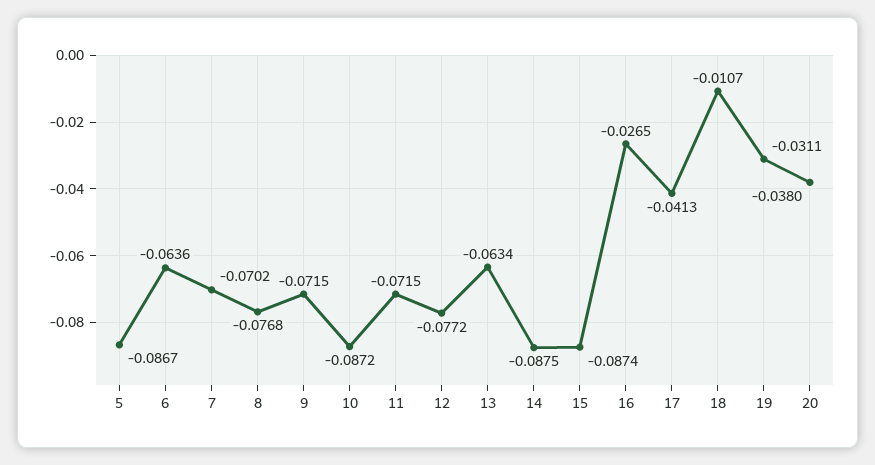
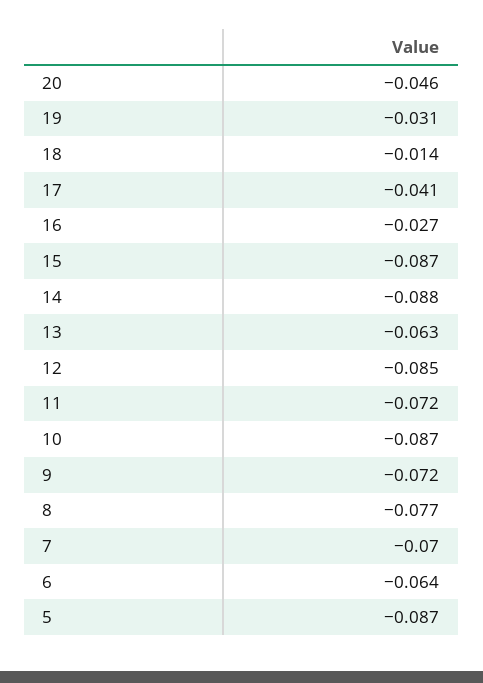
  {
    "5": -0.0867,
    "6": -0.0636,
    "7": -0.0702,
    "8": -0.0768,
    "9": -0.0715,
    "10": -0.0872,
    "11": -0.0715,
-   "12": -0.0772,
+   "12": -0.085,
    "13": -0.0634,
    "14": -0.0875,
    "15": -0.0874,
    "16": -0.0265,
    "17": -0.0413,
-   "18": -0.0107,
+   "18": -0.014,
    "19": -0.0311,
-   "20": -0.038
+   "20": -0.046
  }

